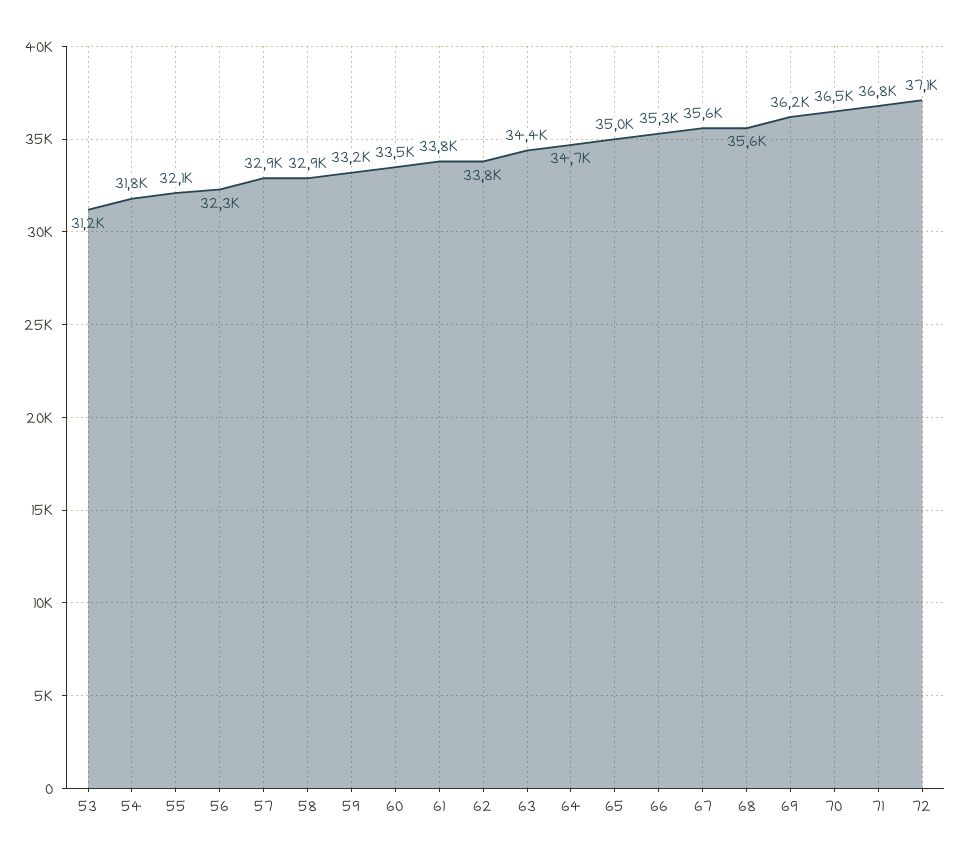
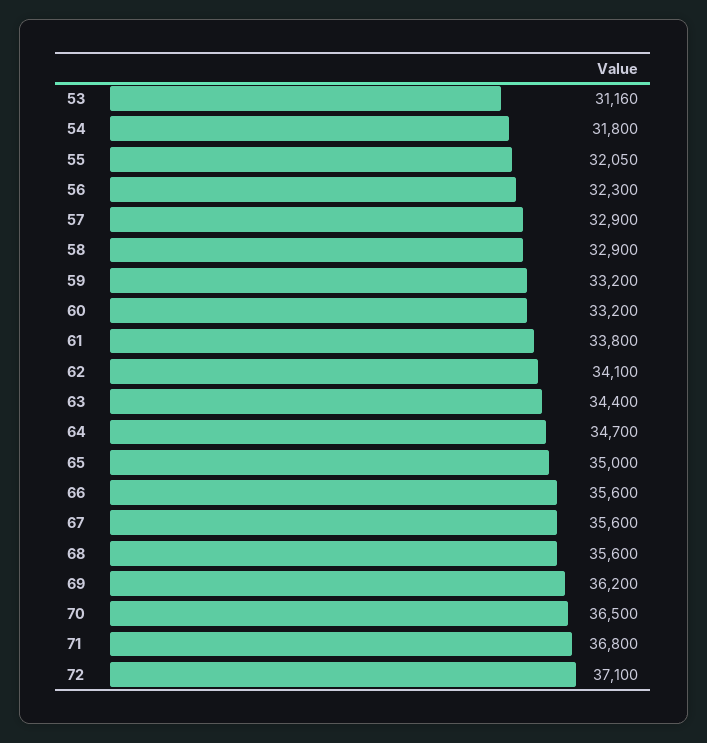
  {
    "53": 31160,
    "54": 31800,
    "55": 32050,
    "56": 32300,
    "57": 32900,
    "58": 32900,
    "59": 33200,
-   "60": 33500,
+   "60": 33200,
    "61": 33800,
-   "62": 33800,
+   "62": 34100,
    "63": 34400,
    "64": 34700,
    "65": 35000,
-   "66": 35300,
+   "66": 35600,
    "67": 35600,
    "68": 35600,
    "69": 36200,
    "70": 36500,
    "71": 36800,
    "72": 37100
  }

